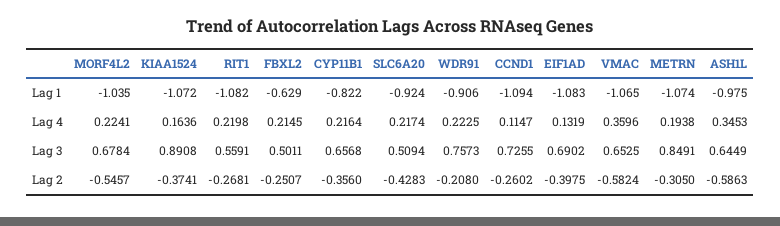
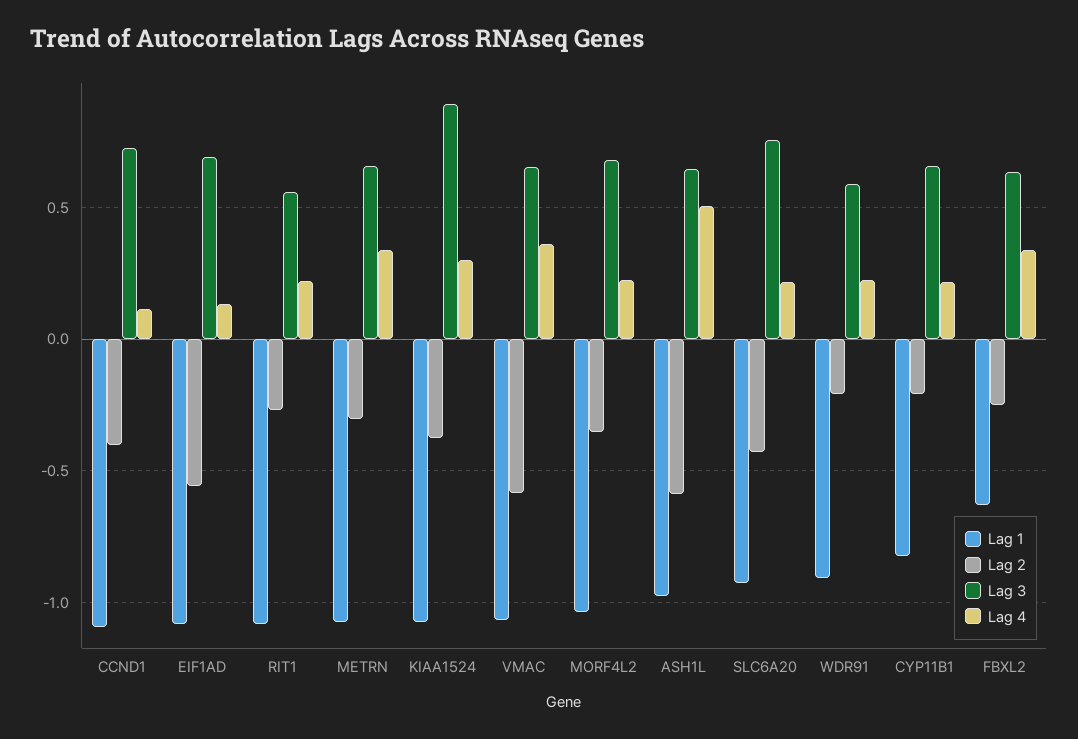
  {
    "Lag 1": {
      "MORF4L2": -1.035,
      "KIAA1524": -1.072,
      "RIT1": -1.082,
      "FBXL2": -0.629,
      "CYP11B1": -0.822,
      "SLC6A20": -0.924,
      "WDR91": -0.906,
      "CCND1": -1.094,
      "EIF1AD": -1.083,
      "VMAC": -1.065,
      "METRN": -1.074,
      "ASH1L": -0.975
    },
    "Lag 4": {
      "MORF4L2": 0.2241,
-     "KIAA1524": 0.1636,
+     "KIAA1524": 0.3,
      "RIT1": 0.2198,
-     "FBXL2": 0.2145,
+     "FBXL2": 0.35,
      "CYP11B1": 0.2164,
      "SLC6A20": 0.2174,
      "WDR91": 0.2225,
      "CCND1": 0.1147,
      "EIF1AD": 0.1319,
      "VMAC": 0.3596,
-     "METRN": 0.1938,
+     "METRN": 0.35,
-     "ASH1L": 0.3453
+     "ASH1L": 0.5
    },
    "Lag 3": {
      "MORF4L2": 0.6784,
      "KIAA1524": 0.8908,
      "RIT1": 0.5591,
-     "FBXL2": 0.5011,
+     "FBXL2": 0.65,
      "CYP11B1": 0.6568,
-     "SLC6A20": 0.5094,
+     "SLC6A20": 0.75,
-     "WDR91": 0.7573,
+     "WDR91": 0.6,
      "CCND1": 0.7255,
      "EIF1AD": 0.6902,
      "VMAC": 0.6525,
-     "METRN": 0.8491,
+     "METRN": 0.65,
      "ASH1L": 0.6449
    },
    "Lag 2": {
-     "MORF4L2": -0.5457,
+     "MORF4L2": -0.35,
      "KIAA1524": -0.3741,
      "RIT1": -0.2681,
      "FBXL2": -0.2507,
-     "CYP11B1": -0.356,
+     "CYP11B1": -0.2,
      "SLC6A20": -0.4283,
      "WDR91": -0.208,
-     "CCND1": -0.2602,
+     "CCND1": -0.4,
-     "EIF1AD": -0.3975,
+     "EIF1AD": -0.55,
      "VMAC": -0.5824,
      "METRN": -0.305,
      "ASH1L": -0.5863
    }
  }

